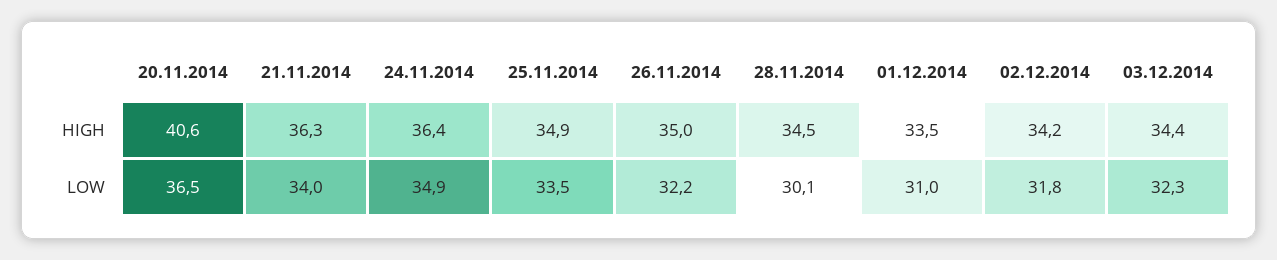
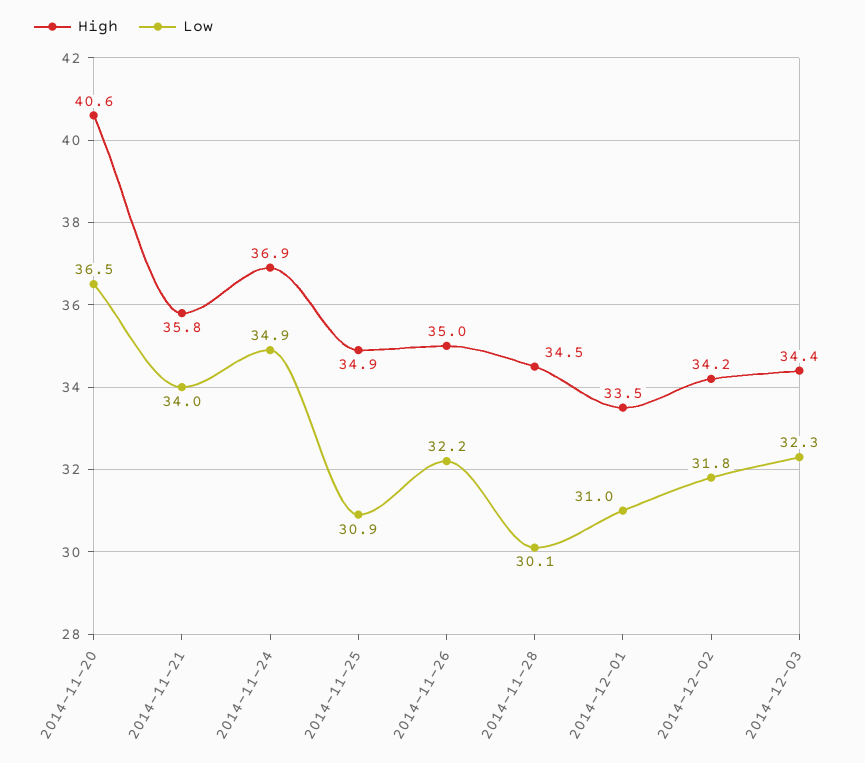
  {
    "HIGH": {
      "20.11.2014": 40.6,
-     "21.11.2014": 36.3,
+     "21.11.2014": 35.8,
-     "24.11.2014": 36.4,
+     "24.11.2014": 36.9,
      "25.11.2014": 34.9,
      "26.11.2014": 35,
      "28.11.2014": 34.5,
      "01.12.2014": 33.5,
      "02.12.2014": 34.2,
      "03.12.2014": 34.4
    },
    "LOW": {
      "20.11.2014": 36.5,
      "21.11.2014": 34,
      "24.11.2014": 34.9,
-     "25.11.2014": 33.5,
+     "25.11.2014": 30.9,
      "26.11.2014": 32.2,
      "28.11.2014": 30.1,
      "01.12.2014": 31,
      "02.12.2014": 31.8,
      "03.12.2014": 32.3
    }
  }

